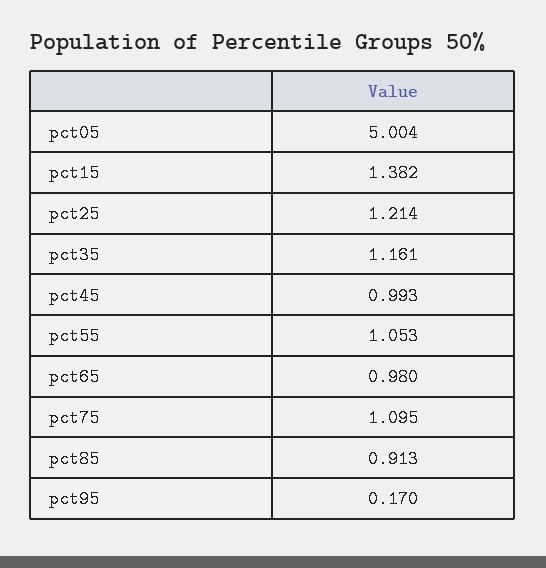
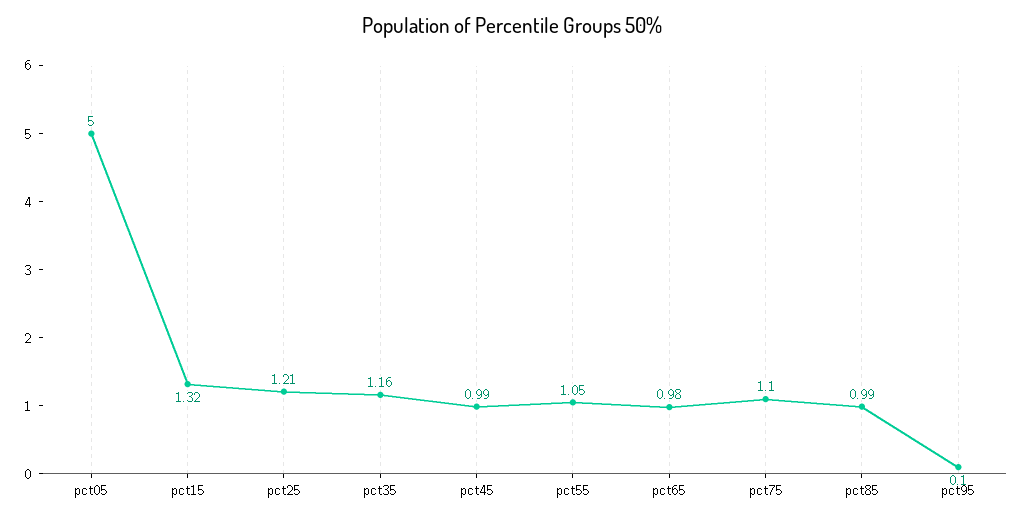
  {
    "pct05": 5.004,
-   "pct15": 1.382,
+   "pct15": 1.32,
    "pct25": 1.214,
    "pct35": 1.161,
    "pct45": 0.993,
    "pct55": 1.053,
    "pct65": 0.98,
    "pct75": 1.095,
-   "pct85": 0.913,
+   "pct85": 0.99,
-   "pct95": 0.17
+   "pct95": 0.1
  }

